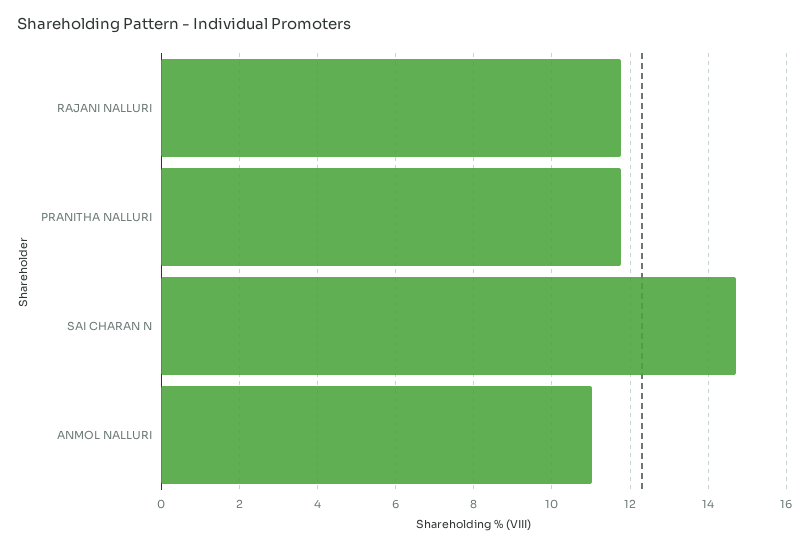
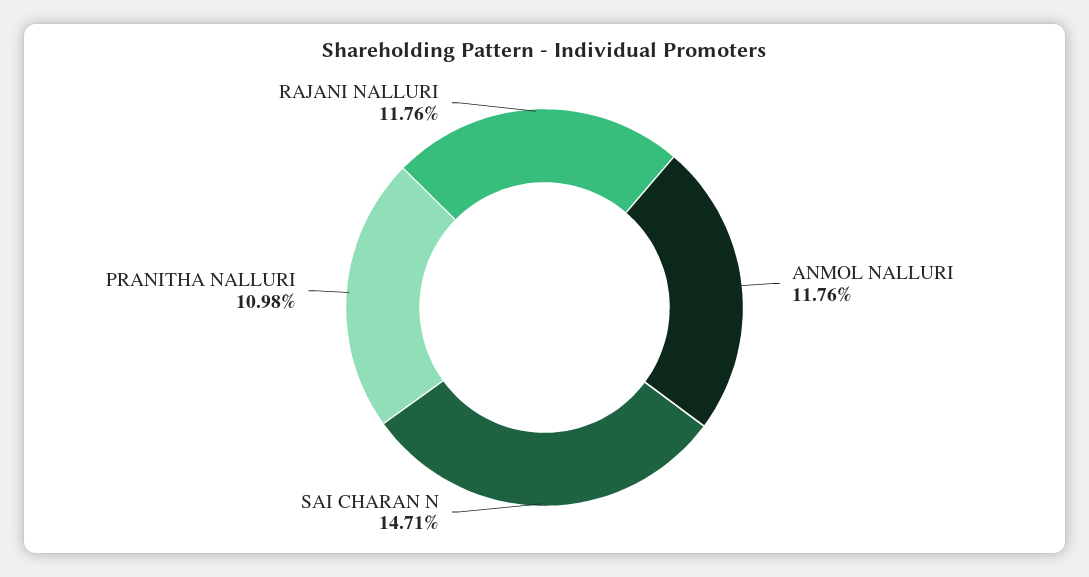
  {
    "RAJANI NALLURI": 11.76,
-   "PRANITHA NALLURI": 11.8,
+   "PRANITHA NALLURI": 10.98,
    "SAI CHARAN N": 14.71,
-   "ANMOL NALLURI": 11
+   "ANMOL NALLURI": 11.76
  }

